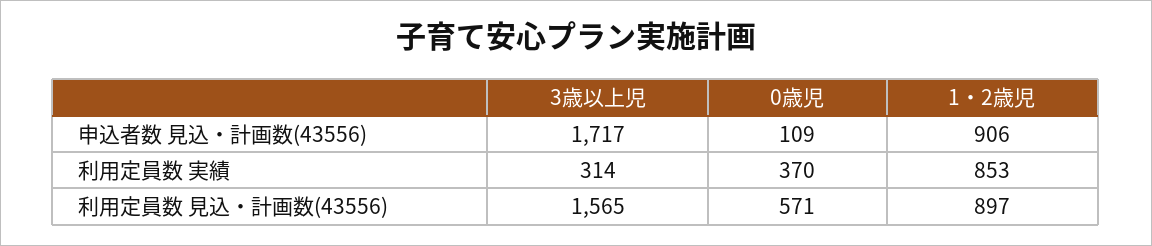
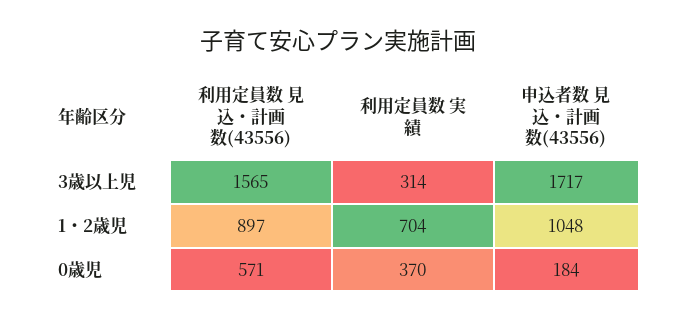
  {
    "3歳以上児": {
      "申込者数 見込・計画数(43556)": 1717,
      "利用定員数 実績": 314,
      "利用定員数 見込・計画数(43556)": 1565
    },
    "0歳児": {
-     "申込者数 見込・計画数(43556)": 109,
+     "申込者数 見込・計画数(43556)": 184,
      "利用定員数 実績": 370,
      "利用定員数 見込・計画数(43556)": 571
    },
    "1・2歳児": {
-     "申込者数 見込・計画数(43556)": 906,
+     "申込者数 見込・計画数(43556)": 1048,
-     "利用定員数 実績": 853,
+     "利用定員数 実績": 704,
      "利用定員数 見込・計画数(43556)": 897
    }
  }

